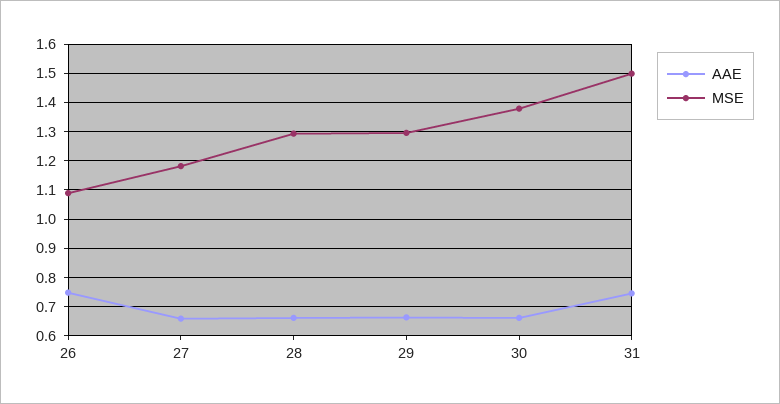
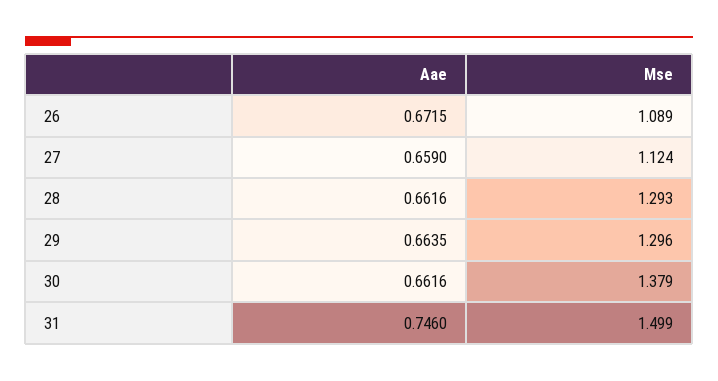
  {
    "AAE": {
-     "26": 0.75,
+     "26": 0.6715,
      "27": 0.659,
      "28": 0.6616,
      "29": 0.6635,
      "30": 0.6616,
      "31": 0.746
    },
    "MSE": {
      "26": 1.089,
-     "27": 1.175,
+     "27": 1.124,
      "28": 1.293,
      "29": 1.296,
      "30": 1.379,
      "31": 1.499
    }
  }

